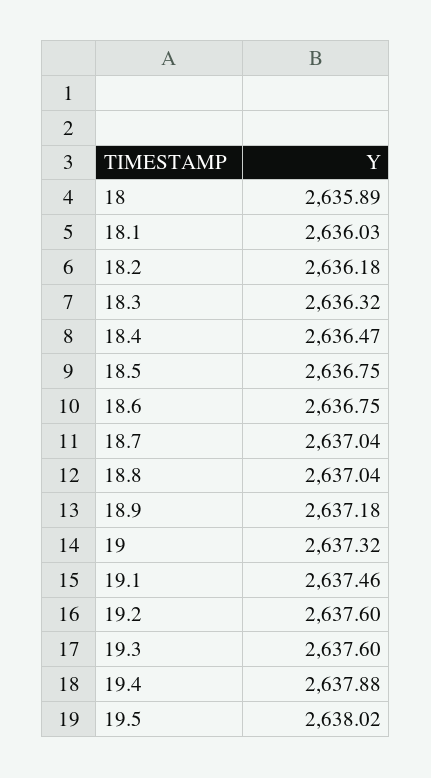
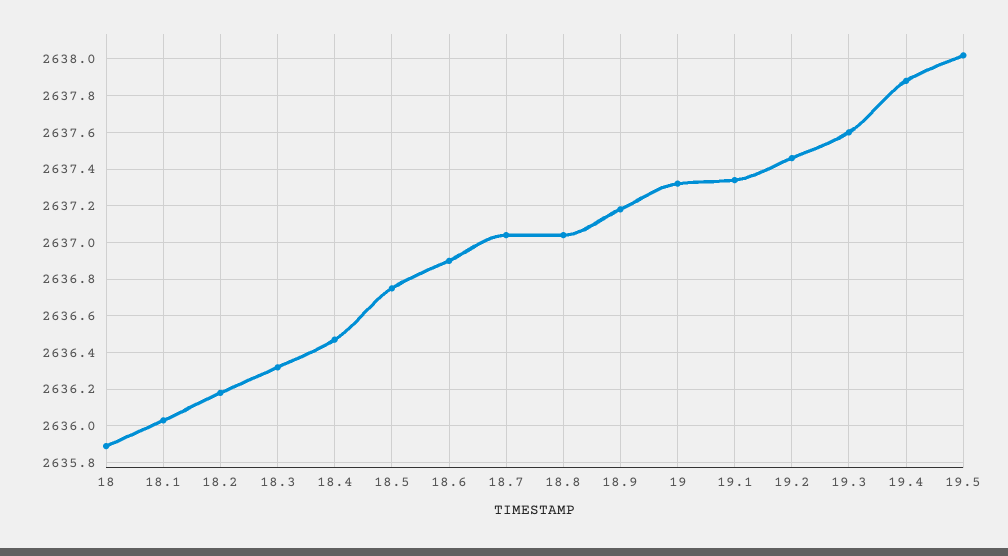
  {
    "18": 2635.89,
    "18.1": 2636.03,
    "18.2": 2636.18,
    "18.3": 2636.32,
    "18.4": 2636.47,
    "18.5": 2636.75,
-   "18.6": 2636.75,
+   "18.6": 2636.9,
    "18.7": 2637.04,
    "18.8": 2637.04,
    "18.9": 2637.18,
    "19": 2637.32,
-   "19.1": 2637.46,
+   "19.1": 2637.35,
-   "19.2": 2637.6,
+   "19.2": 2637.45,
    "19.3": 2637.6,
    "19.4": 2637.88,
    "19.5": 2638.02
  }

